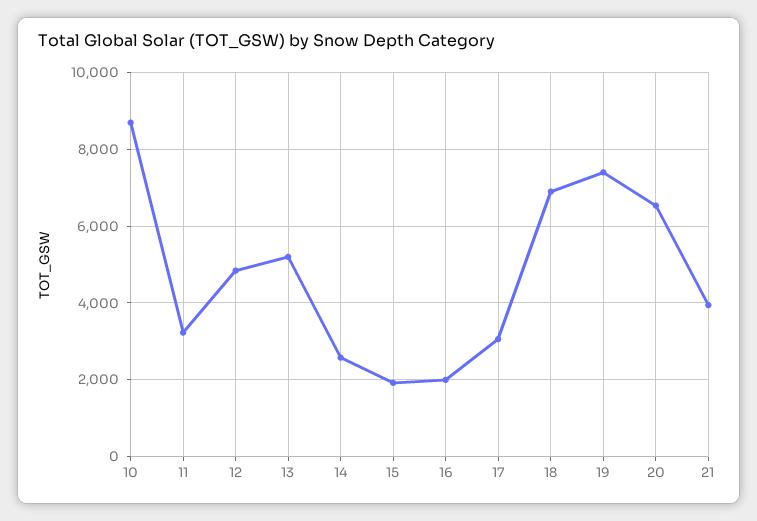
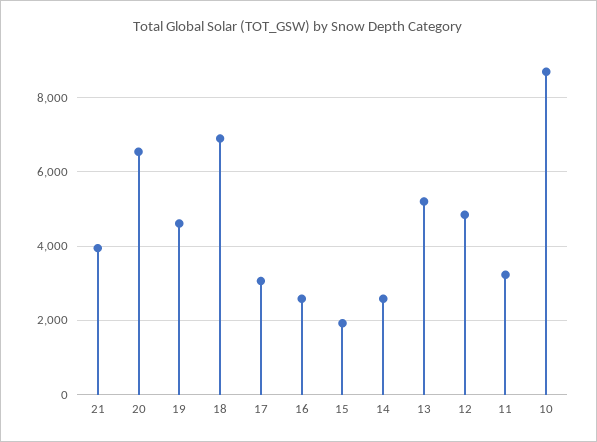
  {
    "10": 8600,
    "11": 3200,
    "12": 4800,
    "13": 5200,
    "14": 2600,
    "15": 2000,
-   "16": 2000,
+   "16": 2600,
    "17": 3000,
    "18": 6800,
-   "19": 7400,
+   "19": 4600,
    "20": 6600,
    "21": 4000
  }

